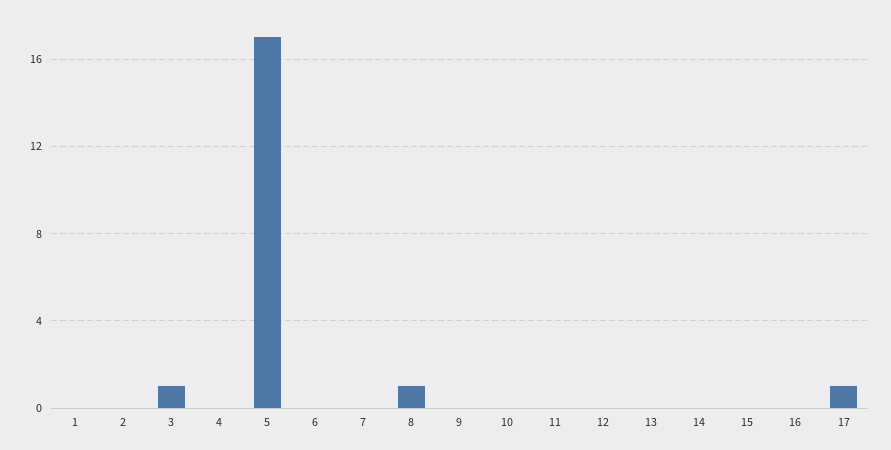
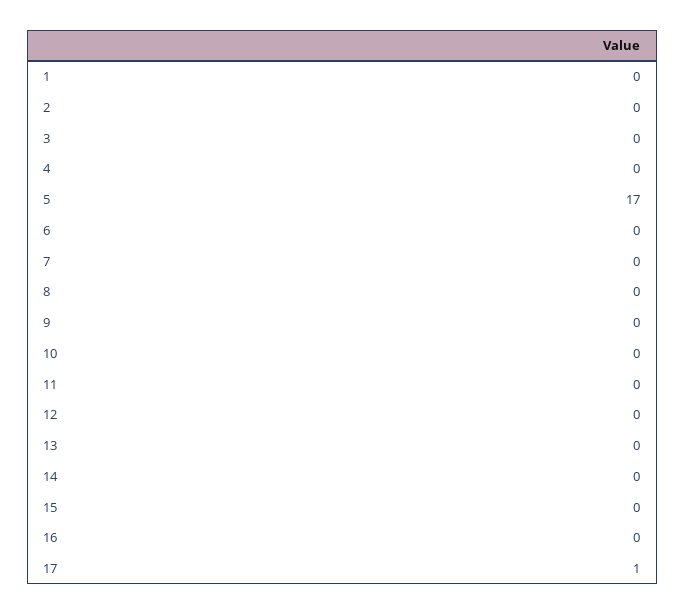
  {
    "1": 0,
    "2": 0,
-   "3": 1,
+   "3": 0,
    "4": 0,
    "5": 17,
    "6": 0,
    "7": 0,
-   "8": 1,
+   "8": 0,
    "9": 0,
    "10": 0,
    "11": 0,
    "12": 0,
    "13": 0,
    "14": 0,
    "15": 0,
    "16": 0,
    "17": 1
  }

